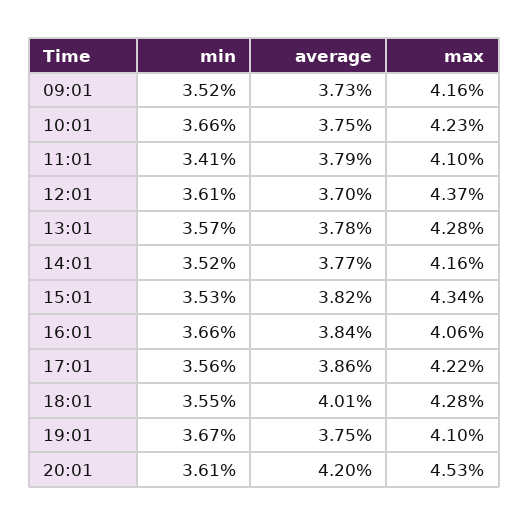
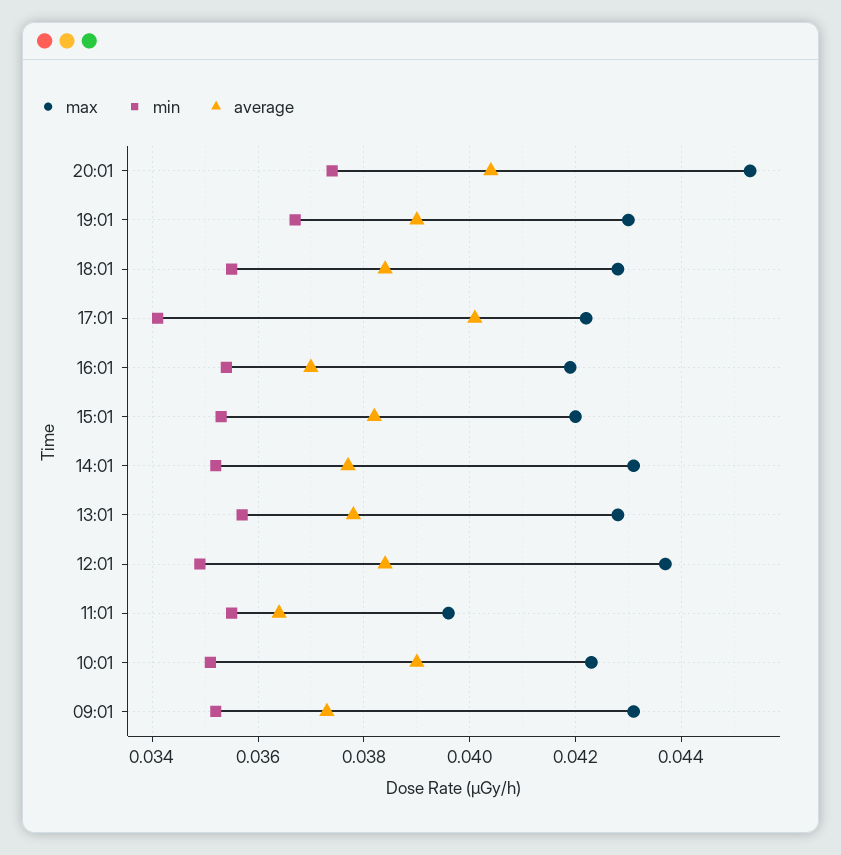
  {
    "min": {
      "09:01": 0.0352,
-     "10:01": 0.0366,
+     "10:01": 0.035,
-     "11:01": 0.0341,
+     "11:01": 0.0355,
-     "12:01": 0.0361,
+     "12:01": 0.035,
      "13:01": 0.0357,
      "14:01": 0.0352,
      "15:01": 0.0353,
-     "16:01": 0.0366,
+     "16:01": 0.0355,
-     "17:01": 0.0356,
+     "17:01": 0.034,
      "18:01": 0.0355,
      "19:01": 0.0367,
-     "20:01": 0.0361
+     "20:01": 0.0375
    },
    "average": {
      "09:01": 0.0373,
-     "10:01": 0.0375,
+     "10:01": 0.039,
-     "11:01": 0.0379,
+     "11:01": 0.0365,
-     "12:01": 0.037,
+     "12:01": 0.0385,
      "13:01": 0.0378,
      "14:01": 0.0377,
      "15:01": 0.0382,
-     "16:01": 0.0384,
+     "16:01": 0.037,
-     "17:01": 0.0386,
+     "17:01": 0.04,
-     "18:01": 0.0401,
+     "18:01": 0.0385,
-     "19:01": 0.0375,
+     "19:01": 0.039,
-     "20:01": 0.042
+     "20:01": 0.0405
    },
    "max": {
-     "09:01": 0.0416,
+     "09:01": 0.043,
      "10:01": 0.0423,
-     "11:01": 0.041,
+     "11:01": 0.0395,
      "12:01": 0.0437,
      "13:01": 0.0428,
-     "14:01": 0.0416,
+     "14:01": 0.043,
-     "15:01": 0.0434,
+     "15:01": 0.042,
-     "16:01": 0.0406,
+     "16:01": 0.042,
      "17:01": 0.0422,
      "18:01": 0.0428,
-     "19:01": 0.041,
+     "19:01": 0.043,
      "20:01": 0.0453
    }
  }

